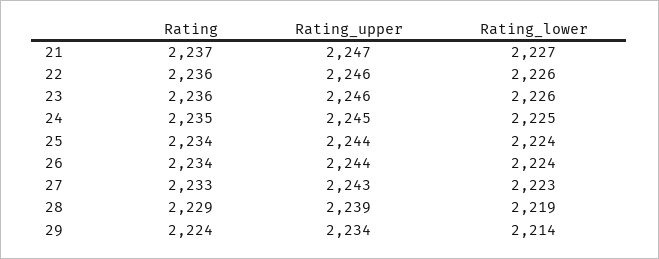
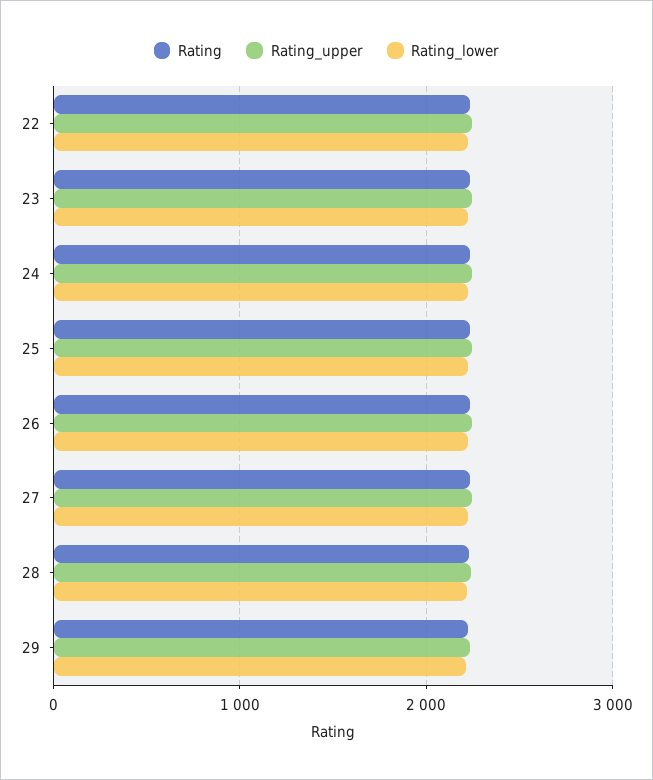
  {
    "Rating": {
-     "21": 2237,
      "22": 2236,
      "23": 2236,
      "24": 2235,
      "25": 2234,
      "26": 2234,
      "27": 2233,
      "28": 2229,
      "29": 2224
    },
    "Rating_upper": {
-     "21": 2247,
      "22": 2246,
      "23": 2246,
      "24": 2245,
      "25": 2244,
      "26": 2244,
      "27": 2243,
      "28": 2239,
      "29": 2234
    },
    "Rating_lower": {
-     "21": 2227,
      "22": 2226,
      "23": 2226,
      "24": 2225,
      "25": 2224,
      "26": 2224,
      "27": 2223,
      "28": 2219,
      "29": 2214
    }
  }

